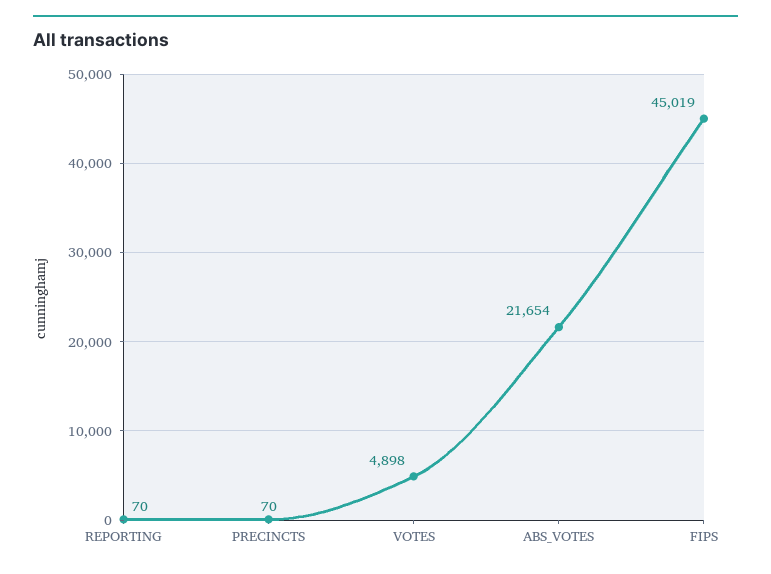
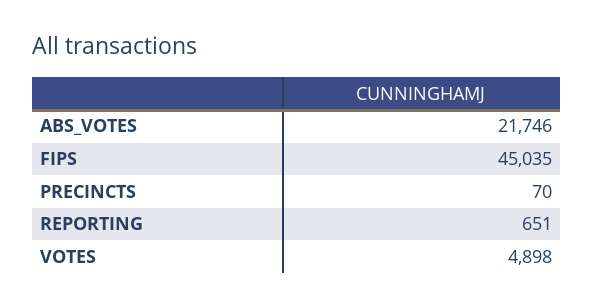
  {
-   "REPORTING": 70,
+   "REPORTING": 651,
    "PRECINCTS": 70,
    "VOTES": 4898,
-   "ABS_VOTES": 21654,
+   "ABS_VOTES": 21746,
-   "FIPS": 45019
+   "FIPS": 45035
  }

